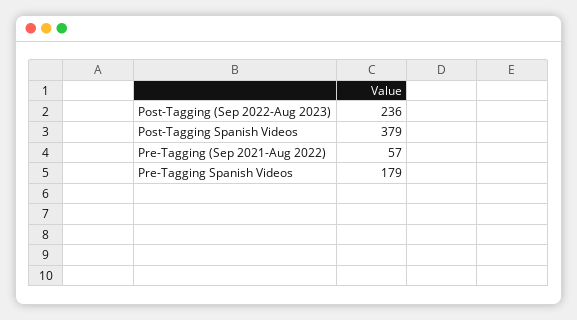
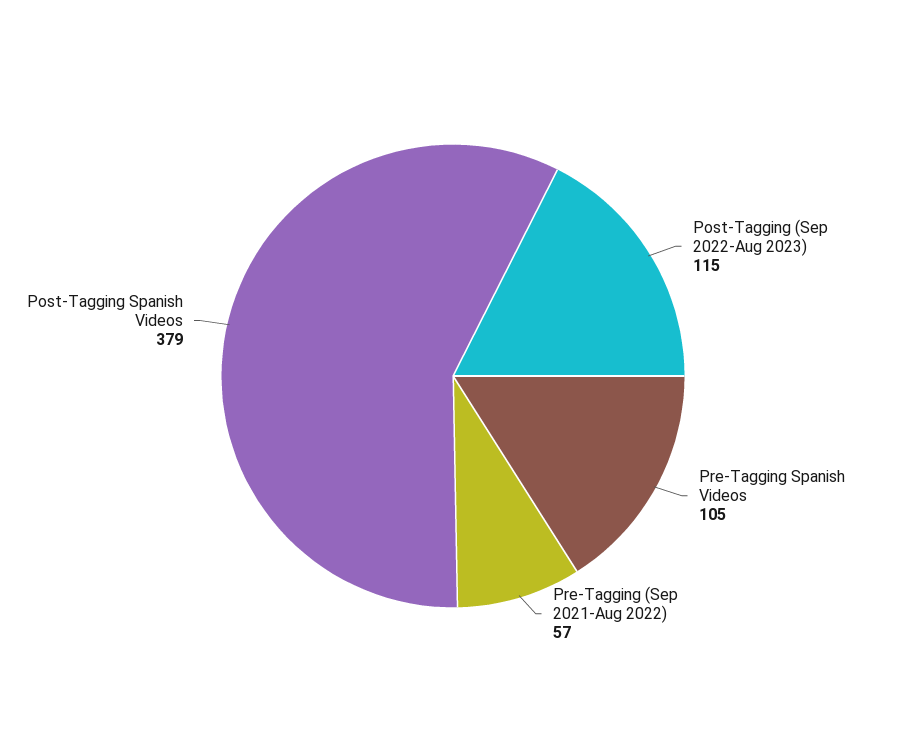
  {
-   "Post-Tagging (Sep 2022-Aug 2023)": 236,
+   "Post-Tagging (Sep 2022-Aug 2023)": 115,
    "Post-Tagging Spanish Videos": 379,
    "Pre-Tagging (Sep 2021-Aug 2022)": 57,
-   "Pre-Tagging Spanish Videos": 179
+   "Pre-Tagging Spanish Videos": 105
  }

